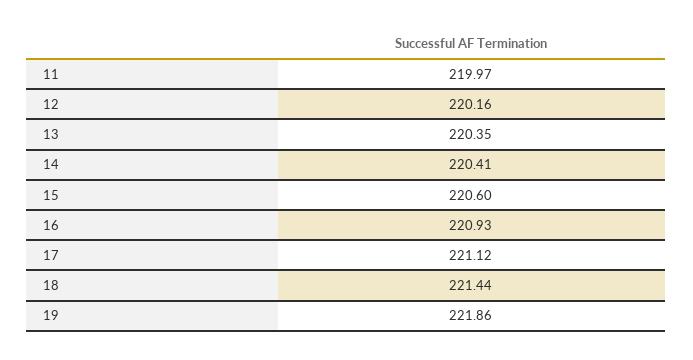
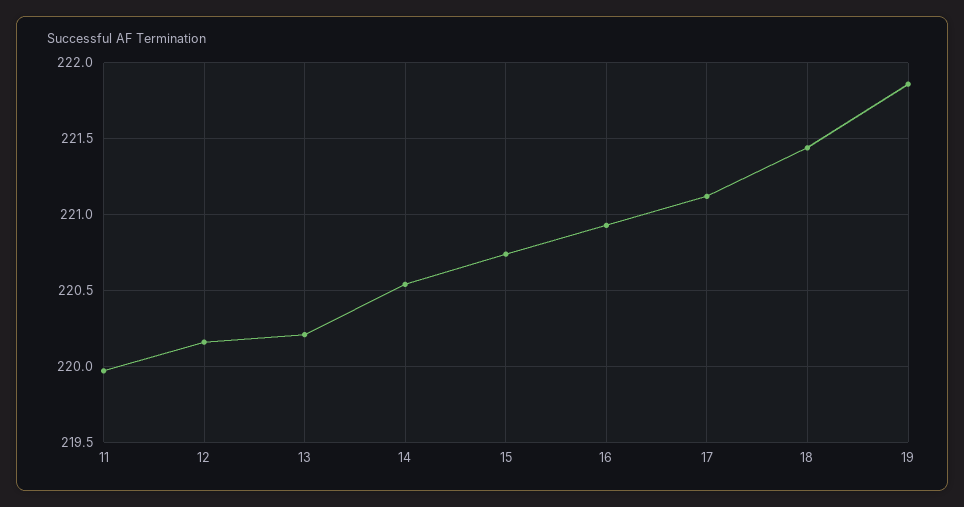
  {
    "11": 219.97,
    "12": 220.16,
-   "13": 220.35,
+   "13": 220.2,
-   "14": 220.41,
+   "14": 220.55,
-   "15": 220.6,
+   "15": 220.75,
    "16": 220.93,
    "17": 221.12,
    "18": 221.44,
    "19": 221.86
  }

